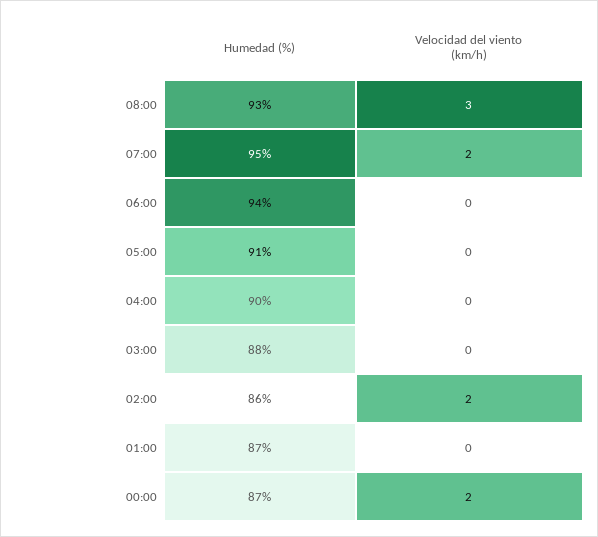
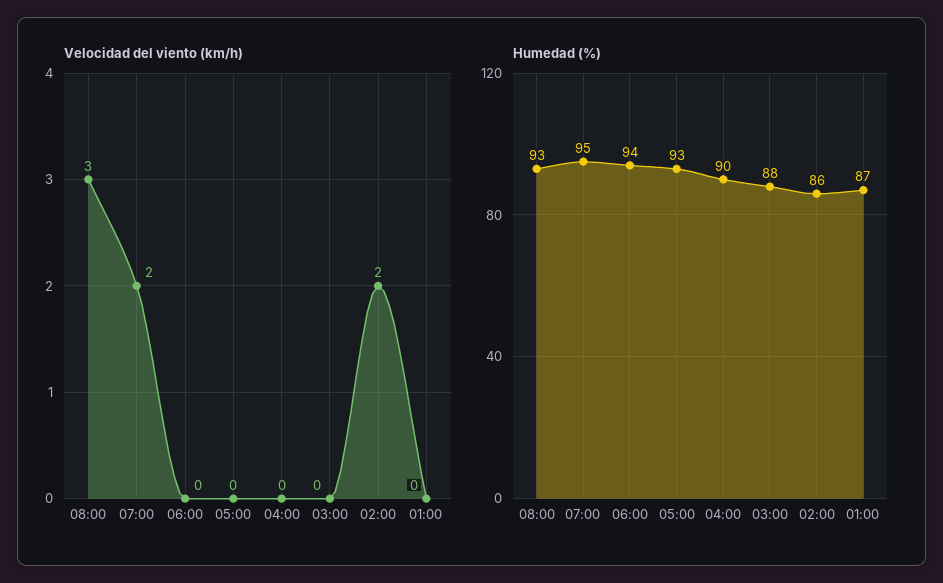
  {
    "Humedad (%)": {
      "08:00": 93,
      "07:00": 95,
      "06:00": 94,
-     "05:00": 91,
+     "05:00": 93,
      "04:00": 90,
      "03:00": 88,
      "02:00": 86,
-     "01:00": 87,
+     "01:00": 87
-     "00:00": 87
    },
    "Velocidad del viento (km/h)": {
      "08:00": 3,
      "07:00": 2,
      "06:00": 0,
      "05:00": 0,
      "04:00": 0,
      "03:00": 0,
      "02:00": 2,
-     "01:00": 0,
+     "01:00": 0
-     "00:00": 2
    }
  }

